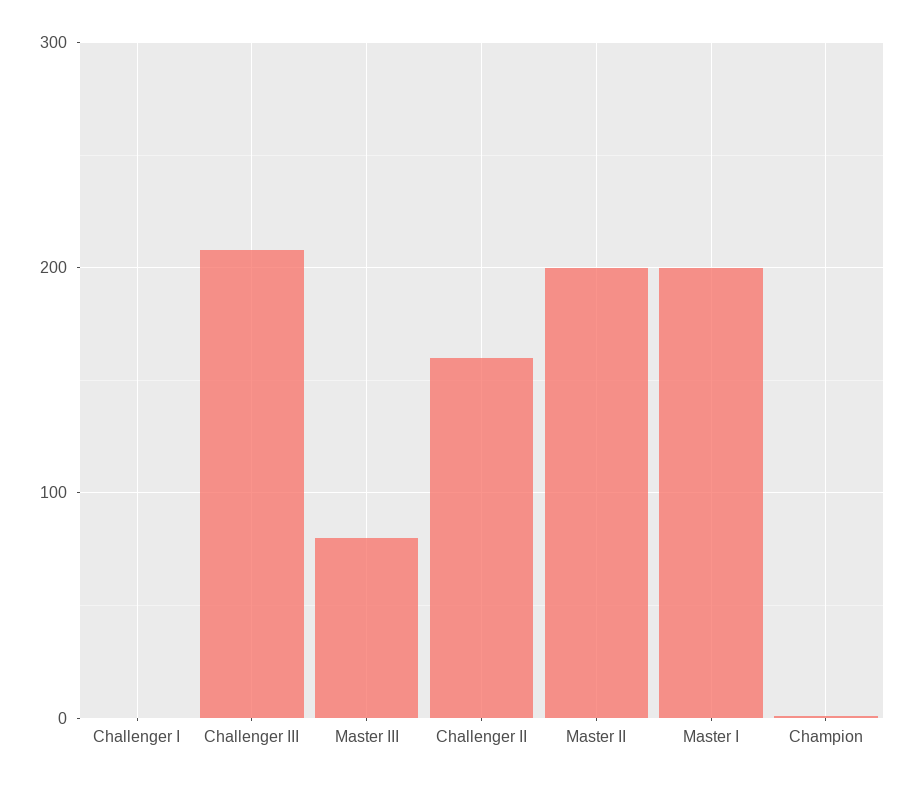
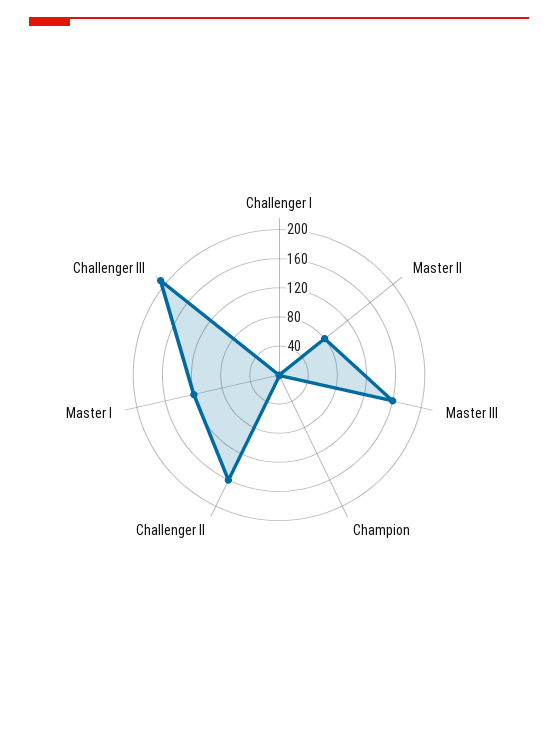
  {
    "Challenger I": 0,
    "Challenger III": 210,
-   "Master III": 80,
+   "Master III": 160,
    "Challenger II": 160,
-   "Master II": 200,
+   "Master II": 80,
-   "Master I": 200,
+   "Master I": 120,
    "Champion": 0
  }

